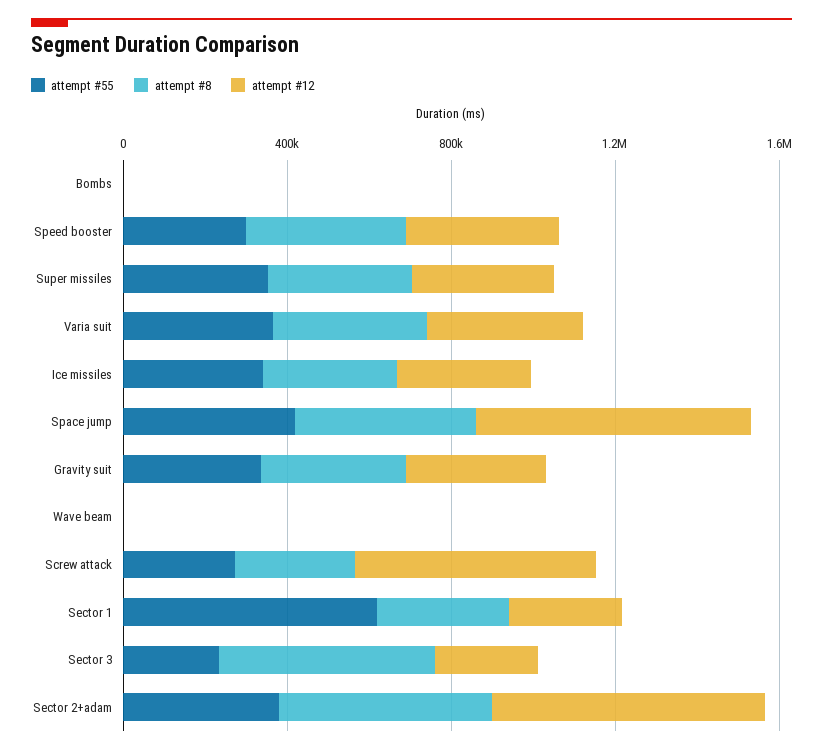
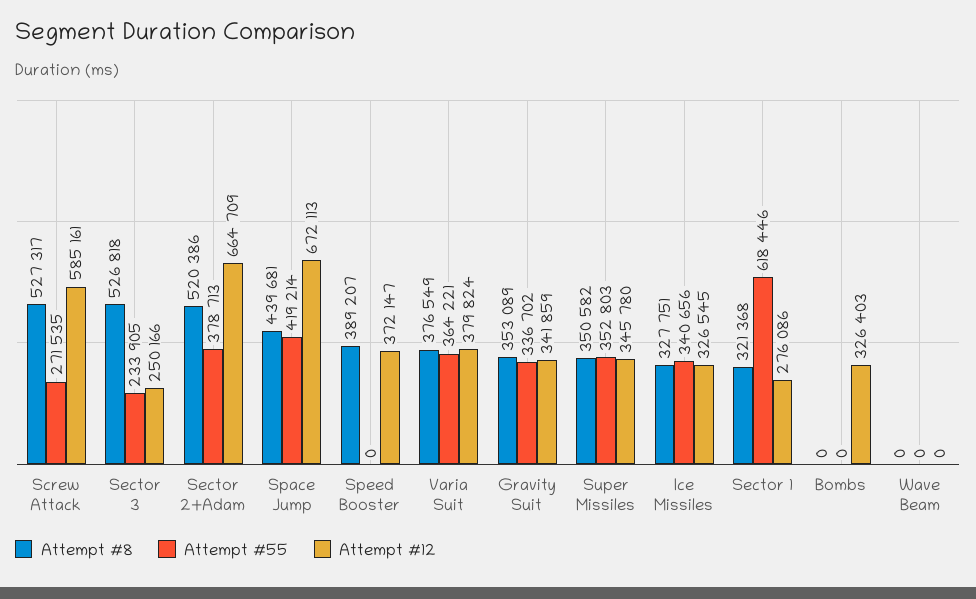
  {
    "attempt #55": {
      "Bombs": 0,
-     "Speed booster": 300000,
+     "Speed booster": 0,
      "Super missiles": 352803,
      "Varia suit": 364221,
      "Ice missiles": 340656,
      "Space jump": 419214,
      "Gravity suit": 336702,
      "Wave beam": 0,
      "Screw attack": 271535,
      "Sector 1": 618446,
      "Sector 3": 233905,
      "Sector 2+adam": 378713
    },
    "attempt #8": {
      "Bombs": 0,
      "Speed booster": 389207,
      "Super missiles": 350582,
      "Varia suit": 376549,
      "Ice missiles": 327751,
      "Space jump": 439681,
      "Gravity suit": 353089,
      "Wave beam": 0,
-     "Screw attack": 300000,
+     "Screw attack": 527317,
      "Sector 1": 321368,
      "Sector 3": 526818,
      "Sector 2+adam": 520386
    },
    "attempt #12": {
-     "Bombs": 0,
+     "Bombs": 326403,
      "Speed booster": 372147,
      "Super missiles": 345780,
      "Varia suit": 379824,
      "Ice missiles": 326545,
      "Space jump": 672113,
      "Gravity suit": 341859,
      "Wave beam": 0,
      "Screw attack": 585161,
      "Sector 1": 276086,
      "Sector 3": 250166,
      "Sector 2+adam": 664709
    }
  }

